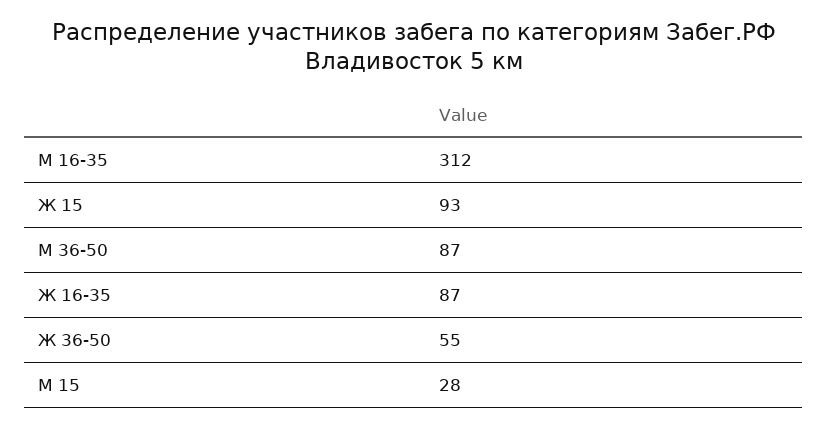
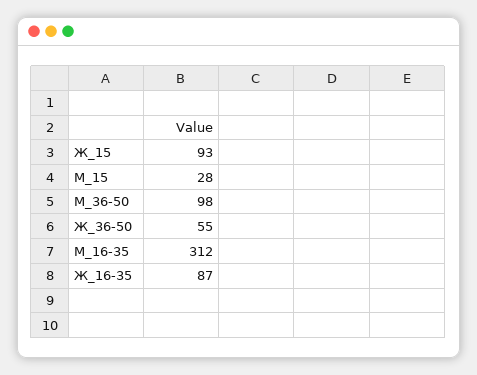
  {
    "М 16-35": 312,
    "Ж 15": 93,
-   "М 36-50": 87,
+   "М 36-50": 98,
    "Ж 16-35": 87,
    "Ж 36-50": 55,
    "М 15": 28
  }

